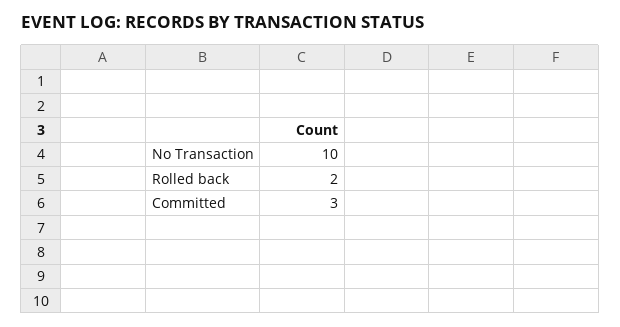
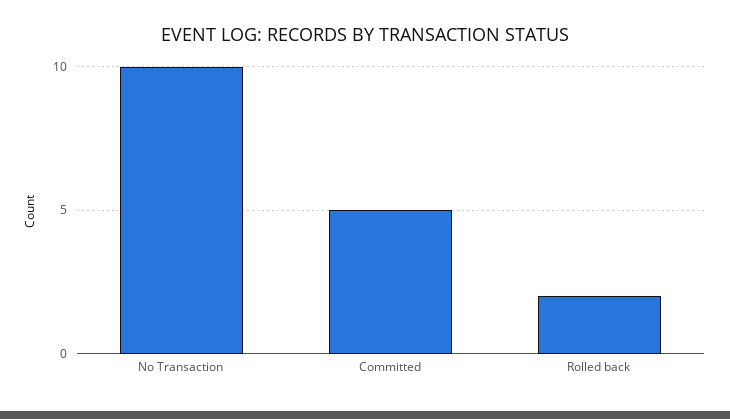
  {
    "No Transaction": 10,
    "Rolled back": 2,
-   "Committed": 3
+   "Committed": 5
  }

